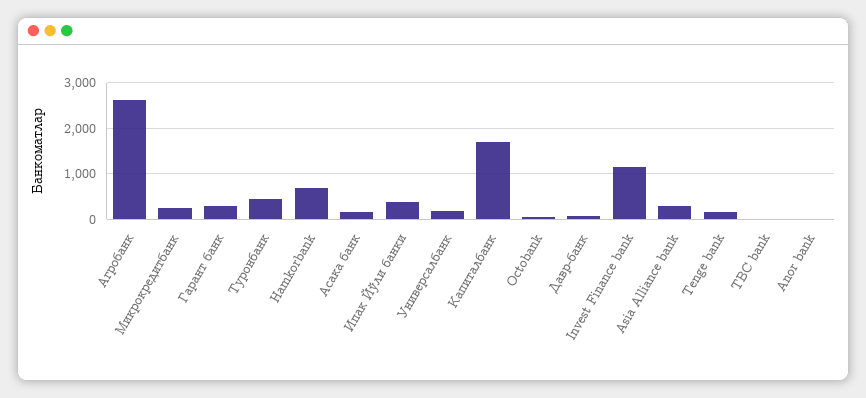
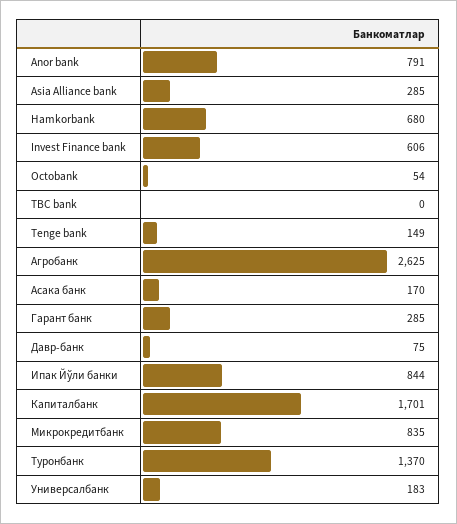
  {
    "Агробанк": 2625,
-   "Микрокредитбанк": 200,
+   "Микрокредитбанк": 835,
    "Гарант банк": 285,
-   "Туронбанк": 400,
+   "Туронбанк": 1370,
    "Hamkorbank": 680,
    "Асака банк": 170,
-   "Ипак Йўли банки": 400,
+   "Ипак Йўли банки": 844,
    "Универсалбанк": 183,
    "Капиталбанк": 1701,
    "Octobank": 54,
    "Давр-банк": 75,
-   "Invest Finance bank": 1200,
+   "Invest Finance bank": 606,
    "Asia Alliance bank": 285,
    "Tenge bank": 149,
    "TBC bank": 0,
-   "Anor bank": 0
+   "Anor bank": 791
  }

